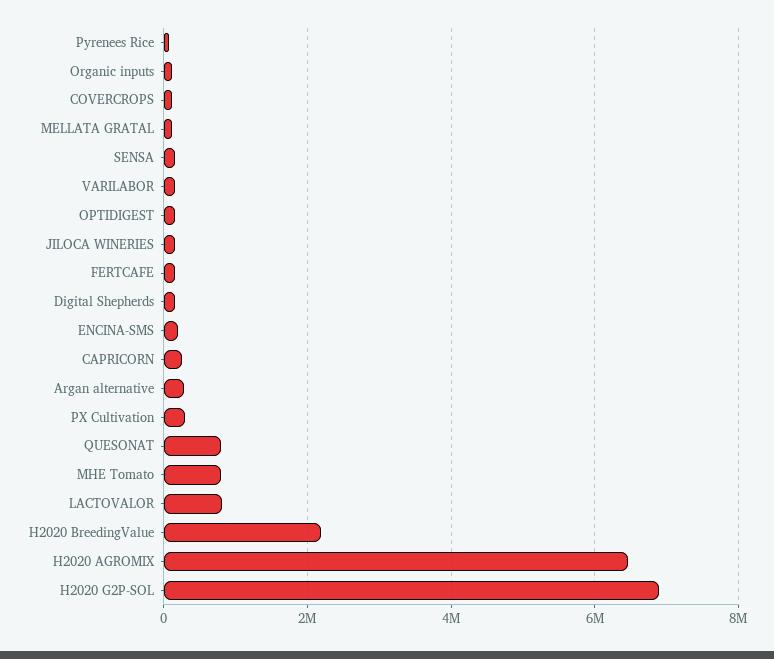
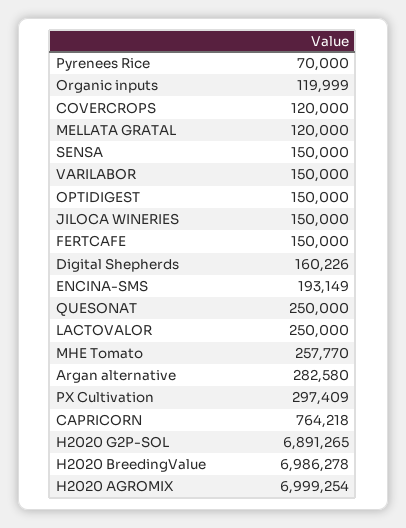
  {
    "Pyrenees Rice": 70000,
    "Organic inputs": 119999,
    "COVERCROPS": 120000,
    "MELLATA GRATAL": 120000,
    "SENSA": 150000,
    "VARILABOR": 150000,
    "OPTIDIGEST": 150000,
    "JILOCA WINERIES": 150000,
    "FERTCAFE": 150000,
    "Digital Shepherds": 160226,
    "ENCINA-SMS": 193149,
-   "CAPRICORN": 200000,
+   "CAPRICORN": 764218,
    "Argan alternative": 282580,
    "PX Cultivation": 297409,
-   "QUESONAT": 800000,
+   "QUESONAT": 250000,
-   "MHE Tomato": 800000,
+   "MHE Tomato": 257770,
-   "LACTOVALOR": 800000,
+   "LACTOVALOR": 250000,
-   "H2020 BreedingValue": 2200000,
+   "H2020 BreedingValue": 6986278,
-   "H2020 AGROMIX": 6400000,
+   "H2020 AGROMIX": 6999254,
    "H2020 G2P-SOL": 6891265
  }

